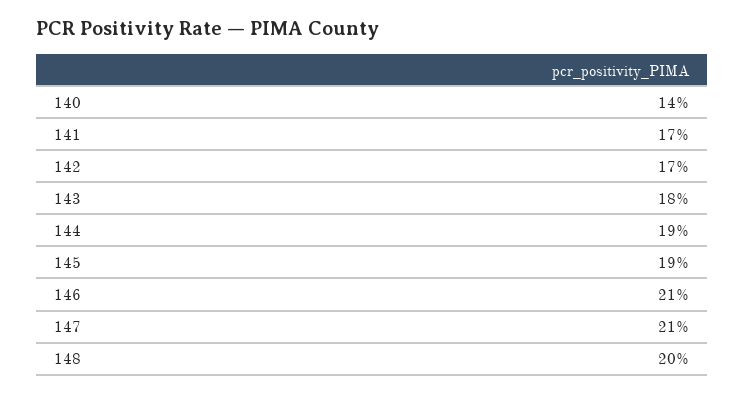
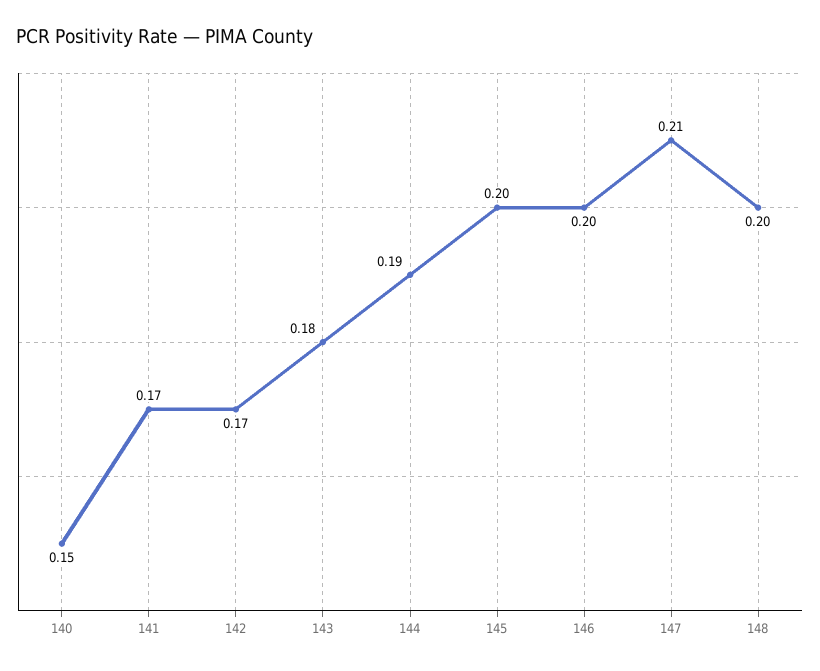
  {
-   "140": 0.14,
+   "140": 0.15,
    "141": 0.17,
    "142": 0.17,
    "143": 0.18,
    "144": 0.19,
-   "145": 0.19,
+   "145": 0.2,
-   "146": 0.21,
+   "146": 0.2,
    "147": 0.21,
    "148": 0.2
  }

